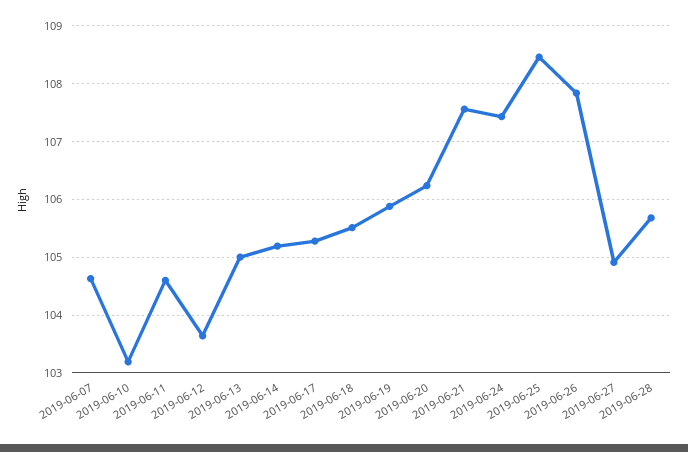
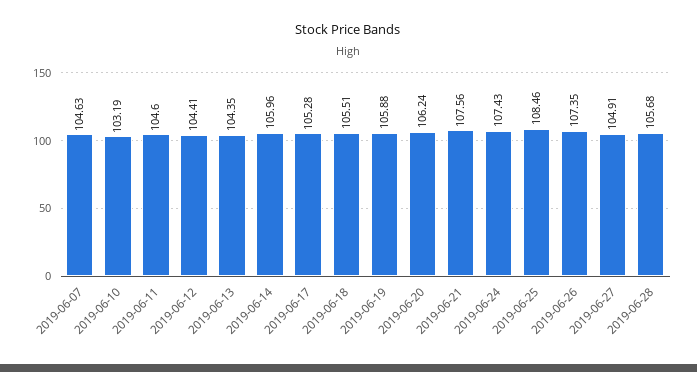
  {
    "2019-06-07": 104.63,
    "2019-06-10": 103.19,
    "2019-06-11": 104.6,
-   "2019-06-12": 103.6,
+   "2019-06-12": 104.41,
-   "2019-06-13": 105,
+   "2019-06-13": 104.35,
-   "2019-06-14": 105.2,
+   "2019-06-14": 105.96,
    "2019-06-17": 105.28,
    "2019-06-18": 105.51,
    "2019-06-19": 105.88,
    "2019-06-20": 106.24,
    "2019-06-21": 107.56,
    "2019-06-24": 107.43,
    "2019-06-25": 108.46,
-   "2019-06-26": 107.8,
+   "2019-06-26": 107.35,
    "2019-06-27": 104.91,
    "2019-06-28": 105.68
  }

